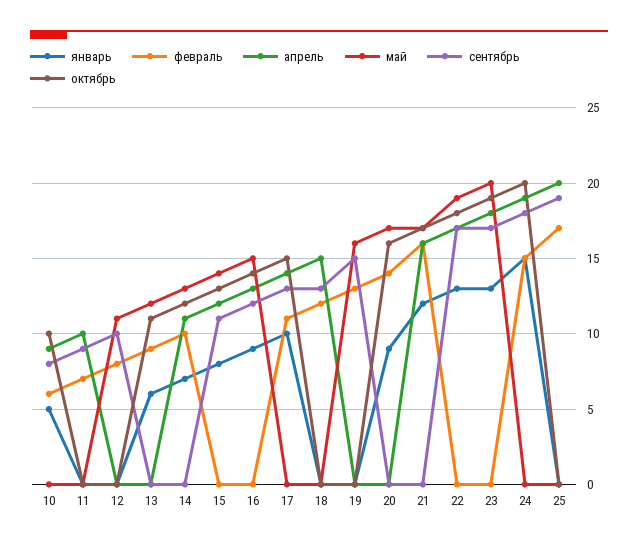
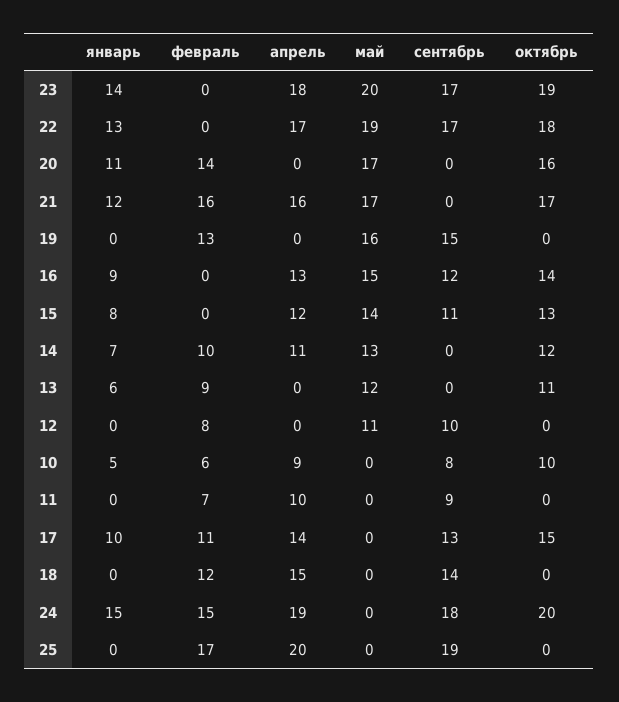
  {
    "январь": {
      "10": 5,
      "11": 0,
      "12": 0,
      "13": 6,
      "14": 7,
      "15": 8,
      "16": 9,
      "17": 10,
      "18": 0,
      "19": 0,
-     "20": 9,
+     "20": 11,
      "21": 12,
      "22": 13,
-     "23": 13,
+     "23": 14,
      "24": 15,
      "25": 0
    },
    "февраль": {
      "10": 6,
      "11": 7,
      "12": 8,
      "13": 9,
      "14": 10,
      "15": 0,
      "16": 0,
      "17": 11,
      "18": 12,
      "19": 13,
      "20": 14,
      "21": 16,
      "22": 0,
      "23": 0,
      "24": 15,
      "25": 17
    },
    "апрель": {
      "10": 9,
      "11": 10,
      "12": 0,
      "13": 0,
      "14": 11,
      "15": 12,
      "16": 13,
      "17": 14,
      "18": 15,
      "19": 0,
      "20": 0,
      "21": 16,
      "22": 17,
      "23": 18,
      "24": 19,
      "25": 20
    },
    "май": {
      "10": 0,
      "11": 0,
      "12": 11,
      "13": 12,
      "14": 13,
      "15": 14,
      "16": 15,
      "17": 0,
      "18": 0,
      "19": 16,
      "20": 17,
      "21": 17,
      "22": 19,
      "23": 20,
      "24": 0,
      "25": 0
    },
    "сентябрь": {
      "10": 8,
      "11": 9,
      "12": 10,
      "13": 0,
      "14": 0,
      "15": 11,
      "16": 12,
      "17": 13,
-     "18": 13,
+     "18": 14,
      "19": 15,
      "20": 0,
      "21": 0,
      "22": 17,
      "23": 17,
      "24": 18,
      "25": 19
    },
    "октябрь": {
      "10": 10,
      "11": 0,
      "12": 0,
      "13": 11,
      "14": 12,
      "15": 13,
      "16": 14,
      "17": 15,
      "18": 0,
      "19": 0,
      "20": 16,
      "21": 17,
      "22": 18,
      "23": 19,
      "24": 20,
      "25": 0
    }
  }

